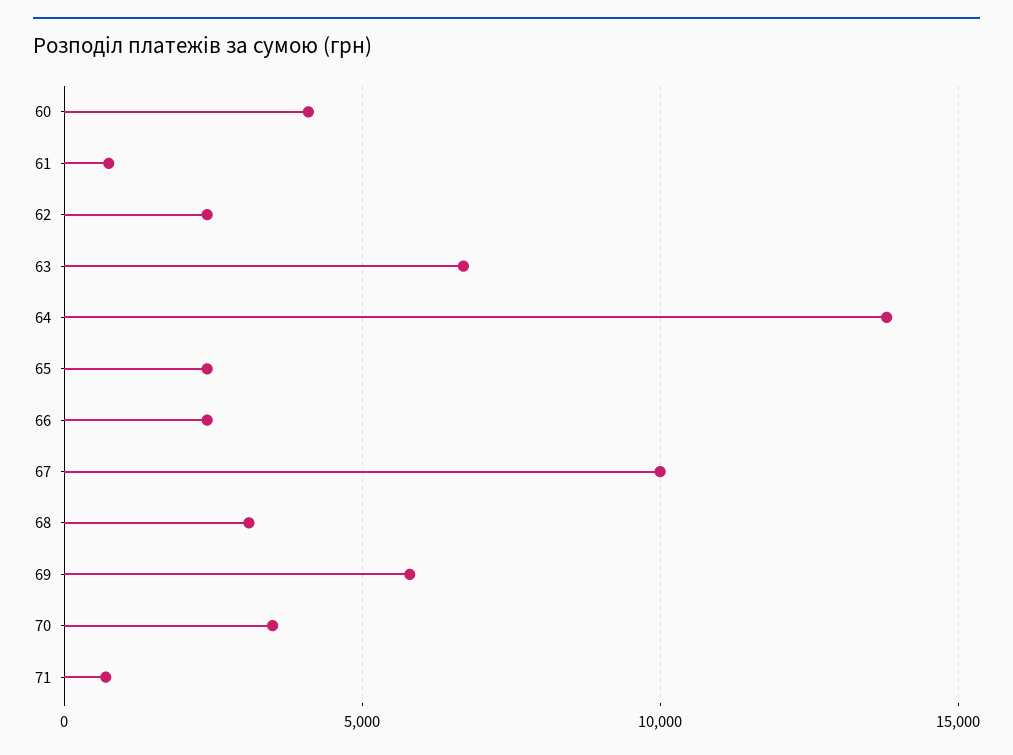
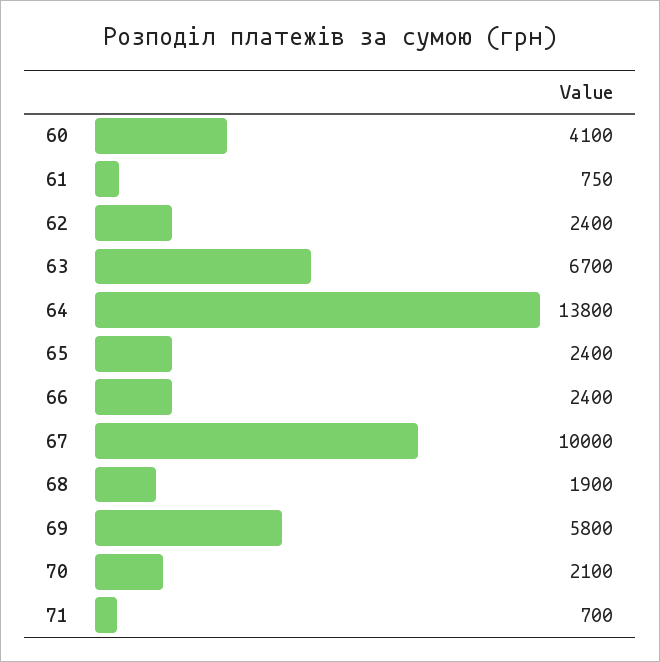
  {
    "60": 4100,
    "61": 750,
    "62": 2400,
    "63": 6700,
    "64": 13800,
    "65": 2400,
    "66": 2400,
    "67": 10000,
-   "68": 3000,
+   "68": 1900,
    "69": 5800,
-   "70": 3500,
+   "70": 2100,
    "71": 700
  }

